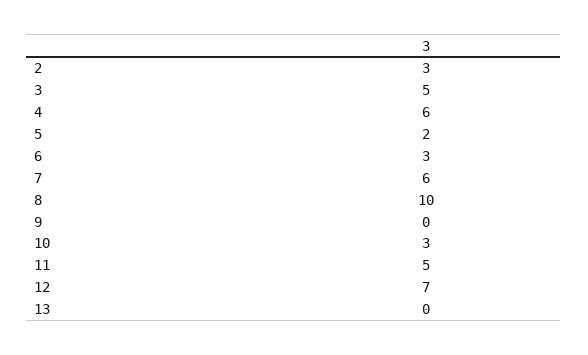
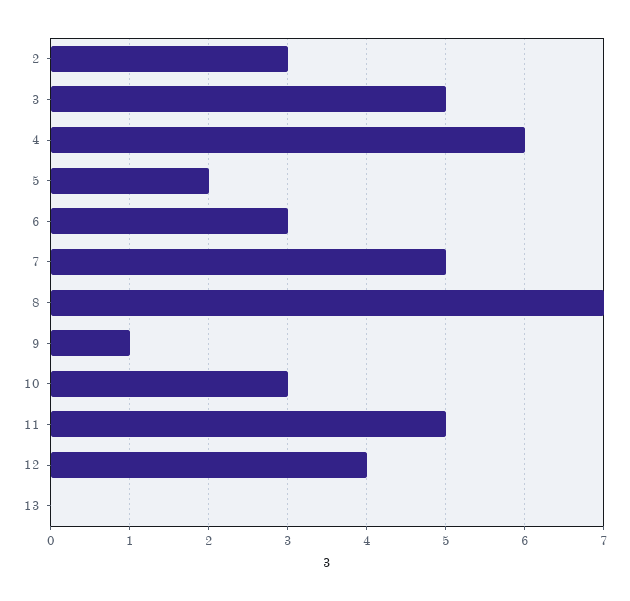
  {
    "2": 3,
    "3": 5,
    "4": 6,
    "5": 2,
    "6": 3,
-   "7": 6,
+   "7": 5,
-   "8": 10,
+   "8": 7,
-   "9": 0,
+   "9": 1,
    "10": 3,
    "11": 5,
-   "12": 7,
+   "12": 4,
    "13": 0
  }

